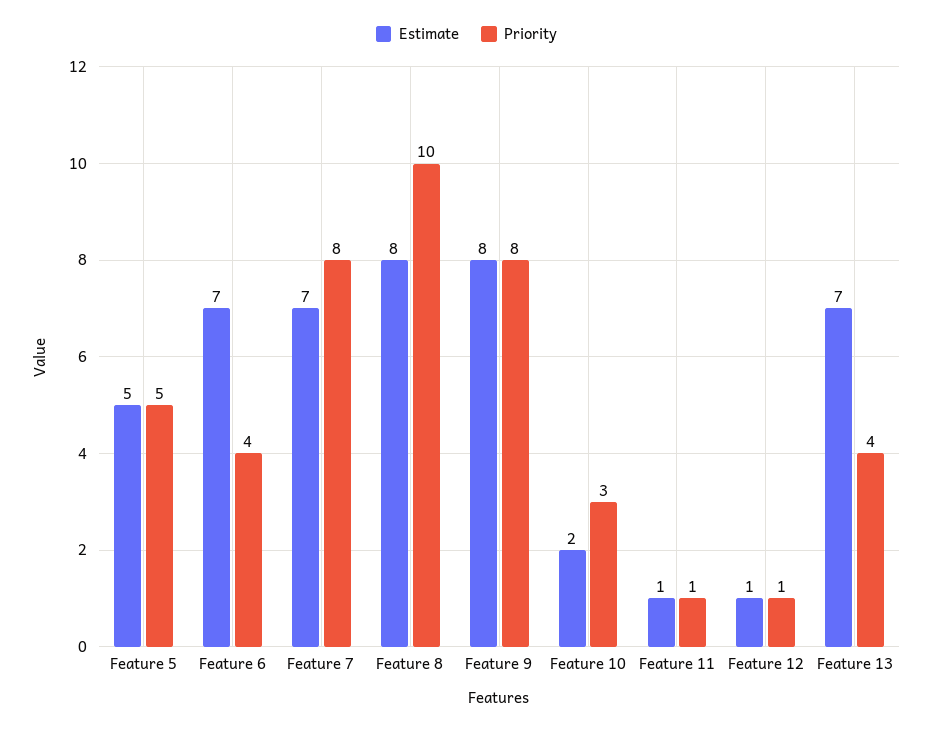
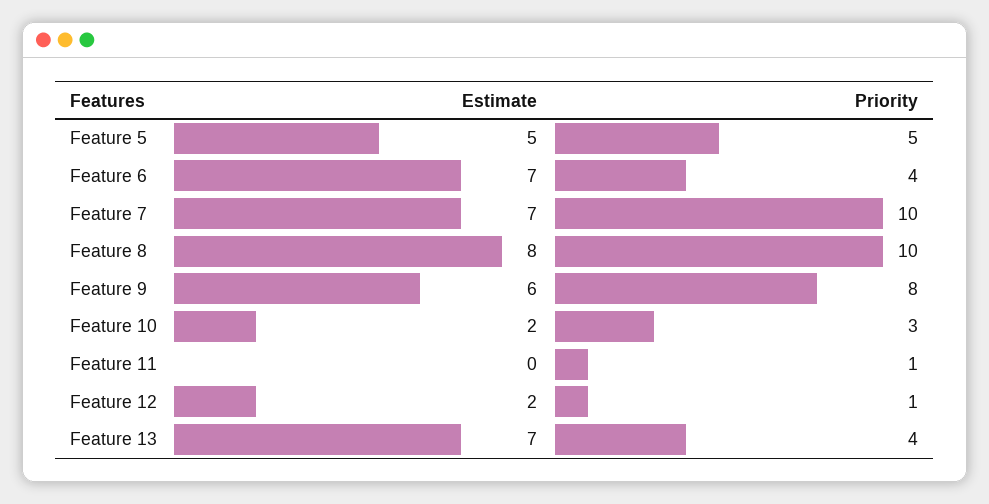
  {
    "Estimate": {
      "Feature 5": 5,
      "Feature 6": 7,
      "Feature 7": 7,
      "Feature 8": 8,
-     "Feature 9": 8,
+     "Feature 9": 6,
      "Feature 10": 2,
-     "Feature 11": 1,
+     "Feature 11": 0,
-     "Feature 12": 1,
+     "Feature 12": 2,
      "Feature 13": 7
    },
    "Priority": {
      "Feature 5": 5,
      "Feature 6": 4,
-     "Feature 7": 8,
+     "Feature 7": 10,
      "Feature 8": 10,
      "Feature 9": 8,
      "Feature 10": 3,
      "Feature 11": 1,
      "Feature 12": 1,
      "Feature 13": 4
    }
  }

